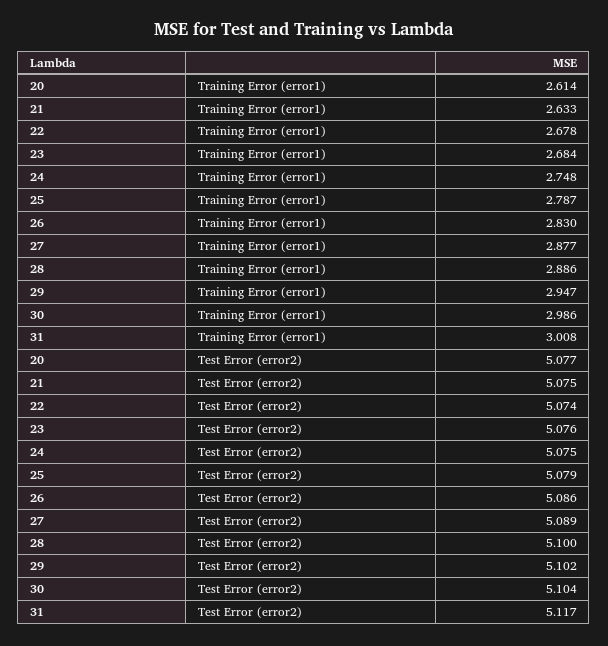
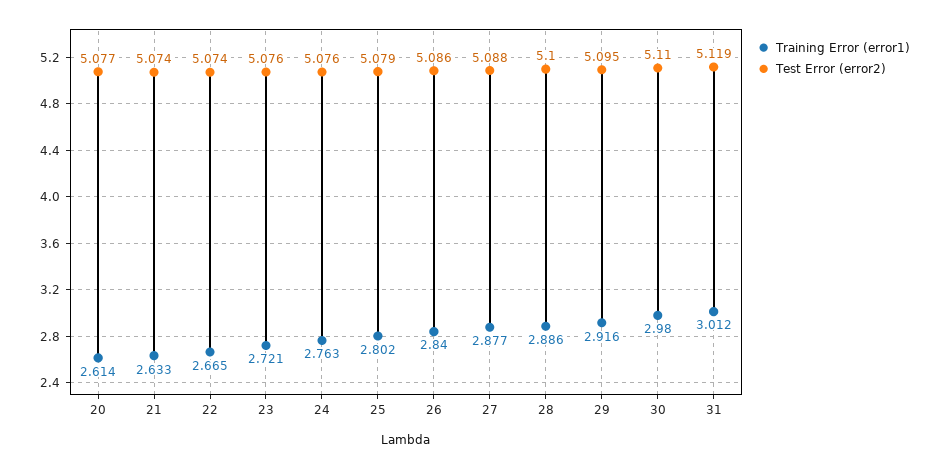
  {
    "Training Error (error1)": {
      "20": 2.614,
      "21": 2.633,
-     "22": 2.678,
+     "22": 2.665,
-     "23": 2.684,
+     "23": 2.721,
-     "24": 2.748,
+     "24": 2.763,
-     "25": 2.787,
+     "25": 2.802,
-     "26": 2.83,
+     "26": 2.84,
      "27": 2.877,
      "28": 2.886,
-     "29": 2.947,
+     "29": 2.916,
-     "30": 2.986,
+     "30": 2.98,
-     "31": 3.008
+     "31": 3.012
    },
    "Test Error (error2)": {
      "20": 5.077,
-     "21": 5.075,
+     "21": 5.074,
      "22": 5.074,
      "23": 5.076,
-     "24": 5.075,
+     "24": 5.076,
      "25": 5.079,
      "26": 5.086,
-     "27": 5.089,
+     "27": 5.088,
      "28": 5.1,
-     "29": 5.102,
+     "29": 5.095,
-     "30": 5.104,
+     "30": 5.11,
-     "31": 5.117
+     "31": 5.119
    }
  }

